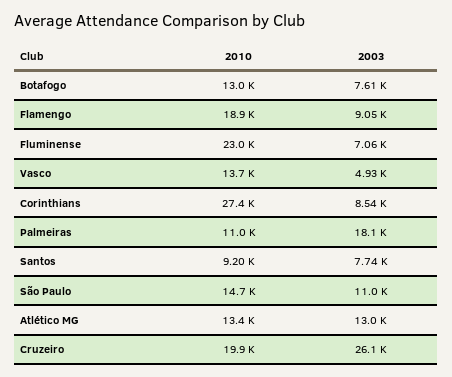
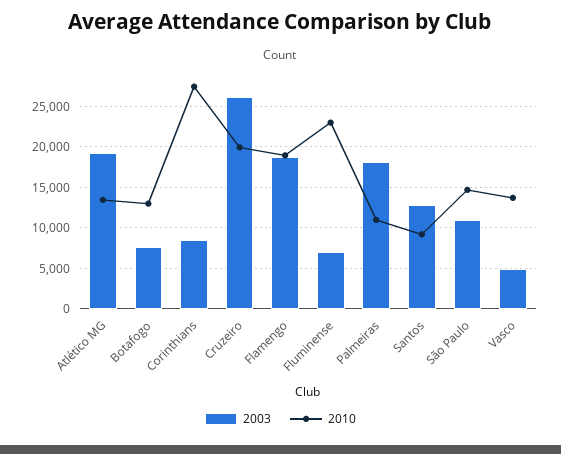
  {
    "2010": {
      "Botafogo": 13000,
      "Flamengo": 18900,
      "Fluminense": 23000,
      "Vasco": 13700,
      "Corinthians": 27400,
      "Palmeiras": 11000,
      "Santos": 9200,
      "São Paulo": 14700,
      "Atlético MG": 13400,
      "Cruzeiro": 19900
    },
    "2003": {
      "Botafogo": 7610,
-     "Flamengo": 9050,
+     "Flamengo": 19000,
      "Fluminense": 7060,
      "Vasco": 4930,
      "Corinthians": 8540,
      "Palmeiras": 18100,
-     "Santos": 7740,
+     "Santos": 13000,
      "São Paulo": 11000,
-     "Atlético MG": 13000,
+     "Atlético MG": 19000,
      "Cruzeiro": 26100
    }
  }

